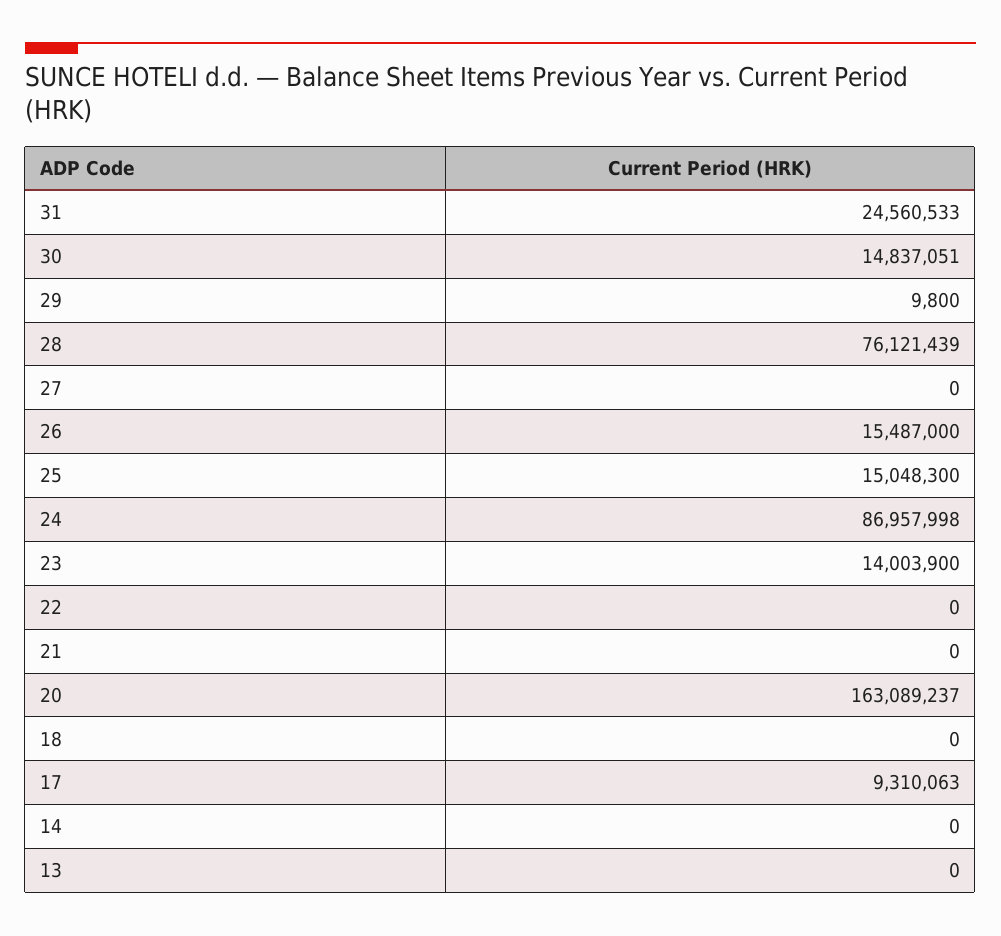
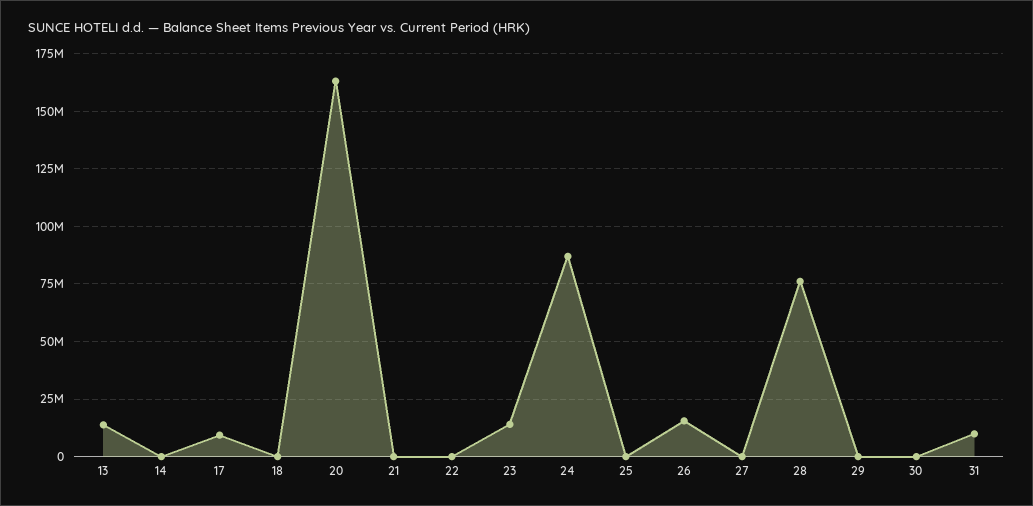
  {
-   "31": 24560533,
+   "31": 10000000,
-   "30": 14837051,
+   "30": 0,
    "29": 9800,
    "28": 76121439,
    "27": 0,
    "26": 15487000,
-   "25": 15048300,
+   "25": 0,
    "24": 86957998,
    "23": 14003900,
    "22": 0,
    "21": 0,
    "20": 163089237,
    "18": 0,
    "17": 9310063,
    "14": 0,
-   "13": 0
+   "13": 15000000
  }

